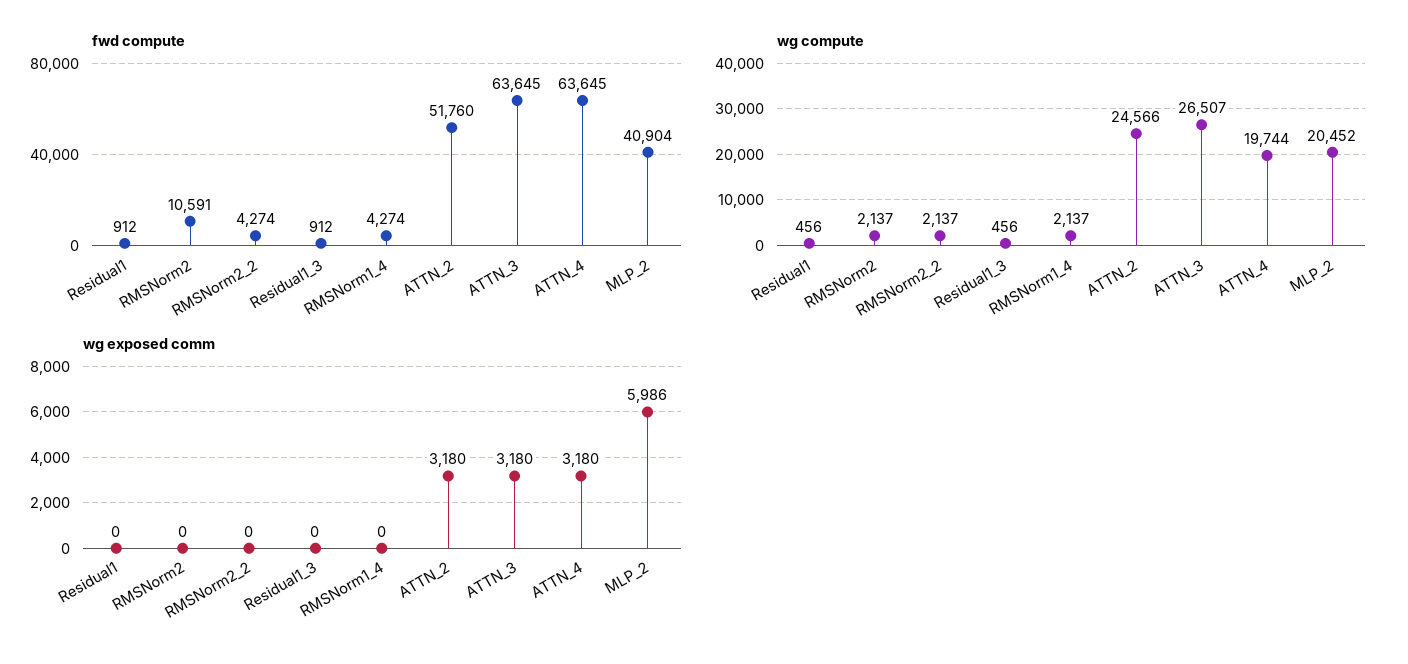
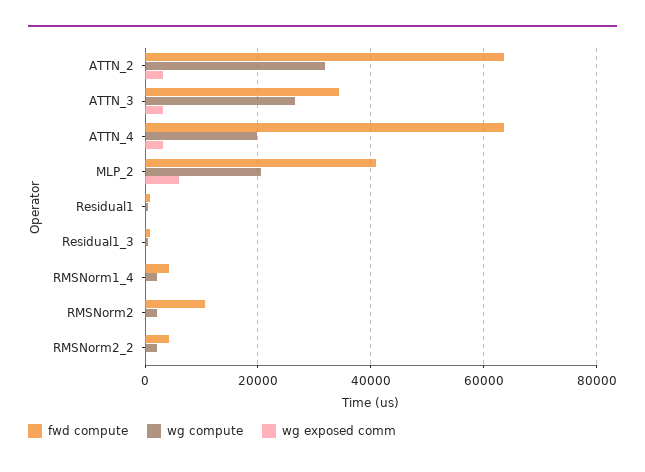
  {
    "fwd compute": {
      "Residual1": 912,
      "RMSNorm2": 10591,
      "RMSNorm2_2": 4274,
      "Residual1_3": 912,
      "RMSNorm1_4": 4274,
-     "ATTN_2": 51760,
+     "ATTN_2": 64000,
-     "ATTN_3": 63645,
+     "ATTN_3": 34000,
      "ATTN_4": 63645,
      "MLP_2": 40904
    },
    "wg compute": {
      "Residual1": 456,
      "RMSNorm2": 2137,
      "RMSNorm2_2": 2137,
      "Residual1_3": 456,
      "RMSNorm1_4": 2137,
-     "ATTN_2": 24566,
+     "ATTN_2": 32000,
      "ATTN_3": 26507,
      "ATTN_4": 19744,
      "MLP_2": 20452
    },
    "wg exposed comm": {
      "Residual1": 0,
      "RMSNorm2": 0,
      "RMSNorm2_2": 0,
      "Residual1_3": 0,
      "RMSNorm1_4": 0,
      "ATTN_2": 3180,
      "ATTN_3": 3180,
      "ATTN_4": 3180,
      "MLP_2": 5986
    }
  }

